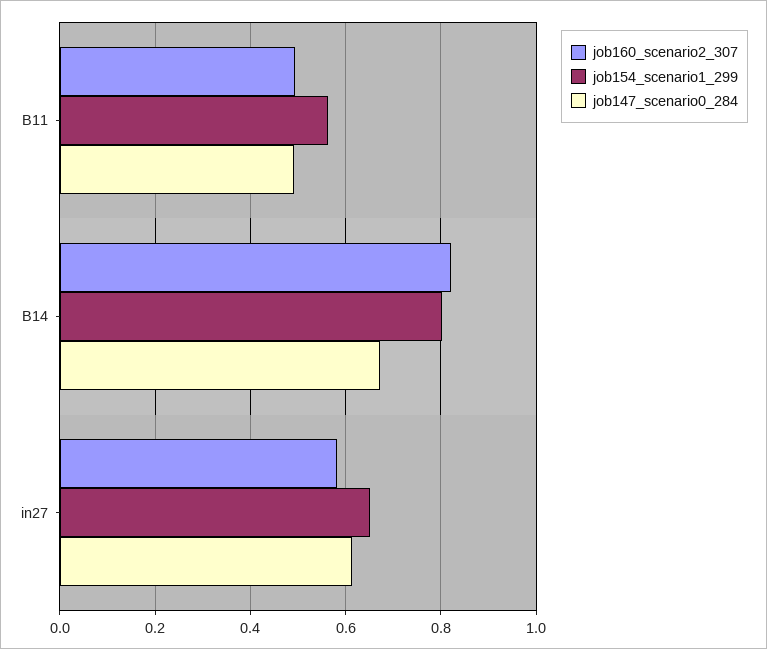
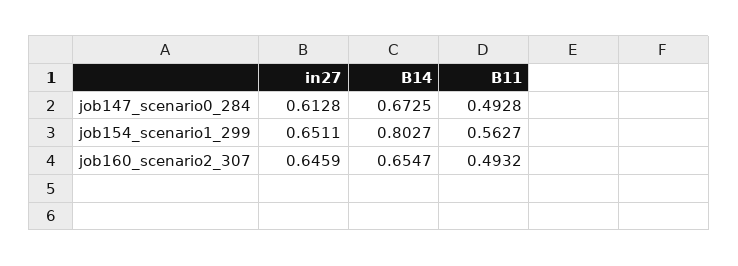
  {
    "job160_scenario2_307": {
      "B11": 0.4932,
-     "B14": 0.82,
+     "B14": 0.6547,
-     "in27": 0.58
+     "in27": 0.6459
    },
    "job154_scenario1_299": {
      "B11": 0.5627,
      "B14": 0.8027,
      "in27": 0.6511
    },
    "job147_scenario0_284": {
      "B11": 0.4928,
      "B14": 0.6725,
      "in27": 0.6128
    }
  }

